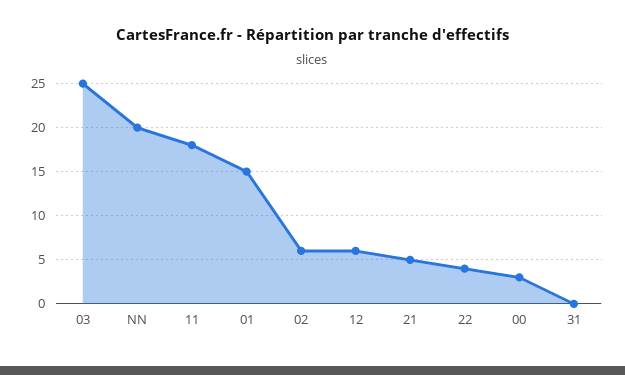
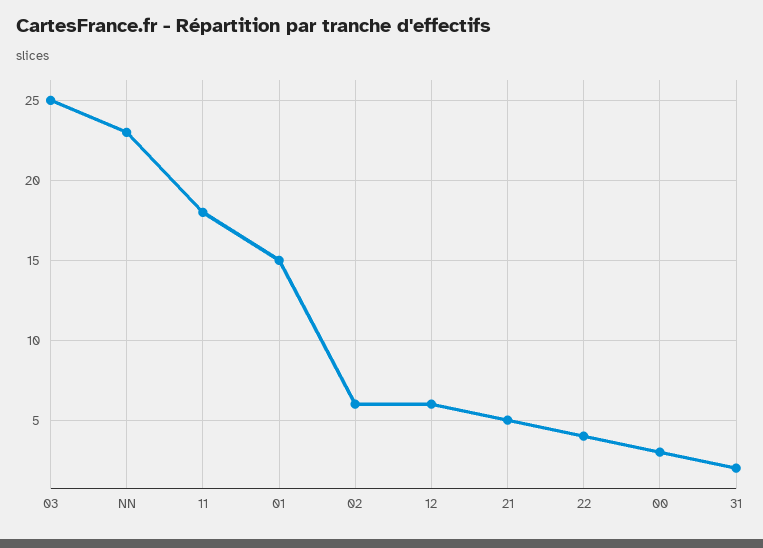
  {
    "03": 25,
-   "NN": 20,
+   "NN": 23,
    "11": 18,
    "01": 15,
    "02": 6,
    "12": 6,
    "21": 5,
    "22": 4,
    "00": 3,
-   "31": 0
+   "31": 2
  }

